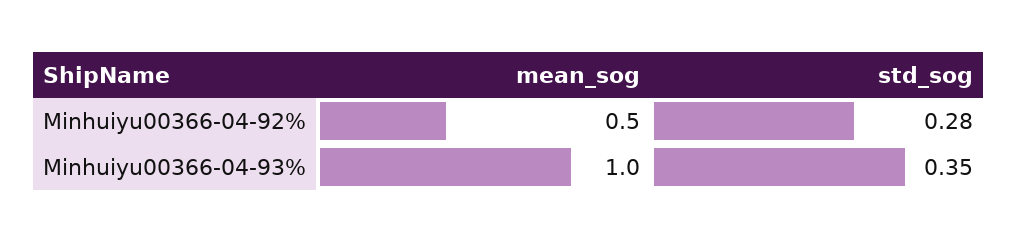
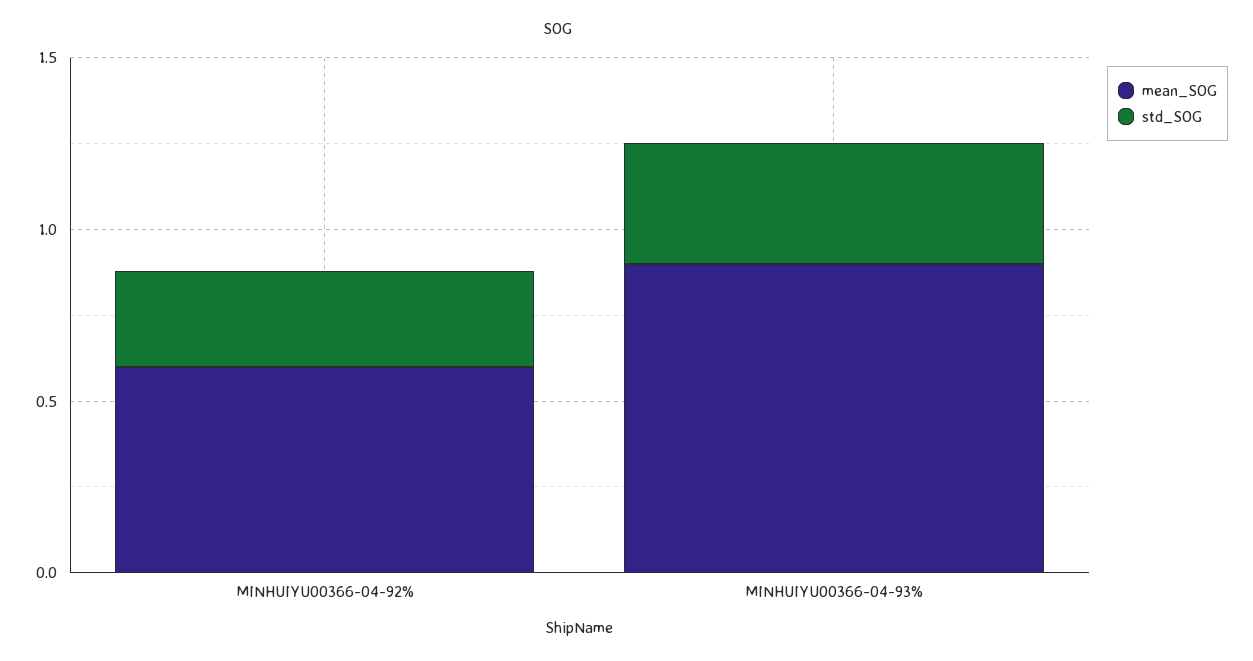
  {
    "mean_sog": {
-     "Minhuiyu00366-04-92%": 0.5,
+     "Minhuiyu00366-04-92%": 0.6,
-     "Minhuiyu00366-04-93%": 1
+     "Minhuiyu00366-04-93%": 0.9
    },
    "std_sog": {
      "Minhuiyu00366-04-92%": 0.28,
      "Minhuiyu00366-04-93%": 0.35
    }
  }

